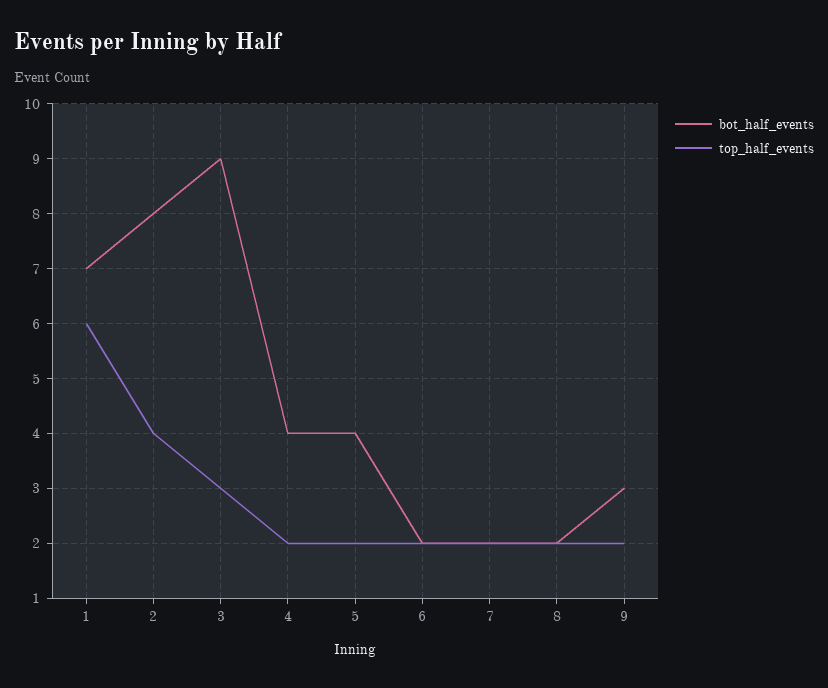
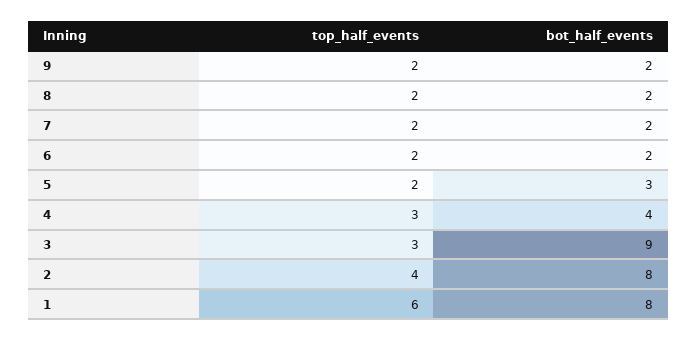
  {
    "bot_half_events": {
-     "1": 7,
+     "1": 8,
      "2": 8,
      "3": 9,
      "4": 4,
-     "5": 4,
+     "5": 3,
      "6": 2,
      "7": 2,
      "8": 2,
-     "9": 3
+     "9": 2
    },
    "top_half_events": {
      "1": 6,
      "2": 4,
      "3": 3,
-     "4": 2,
+     "4": 3,
      "5": 2,
      "6": 2,
      "7": 2,
      "8": 2,
      "9": 2
    }
  }

